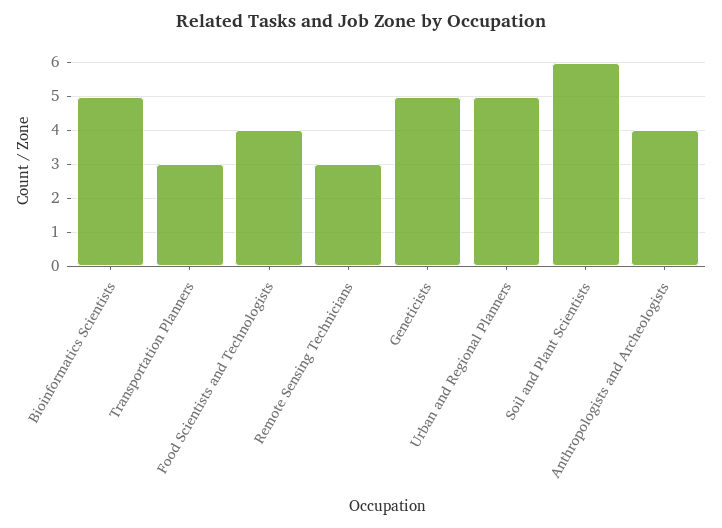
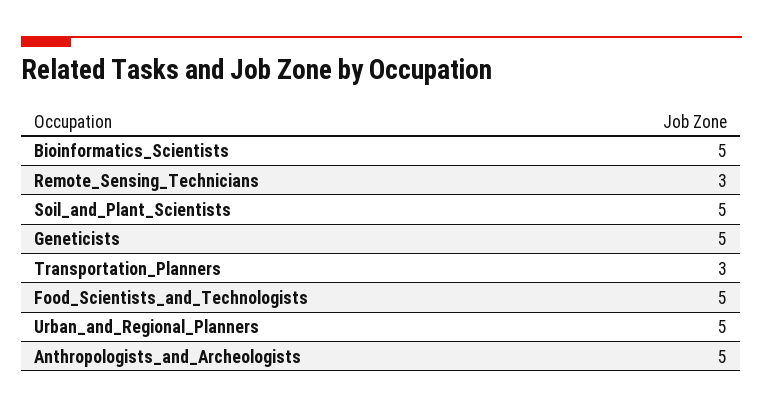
  {
    "Bioinformatics Scientists": 5,
    "Transportation Planners": 3,
-   "Food Scientists and Technologists": 4,
+   "Food Scientists and Technologists": 5,
    "Remote Sensing Technicians": 3,
    "Geneticists": 5,
    "Urban and Regional Planners": 5,
-   "Soil and Plant Scientists": 6,
+   "Soil and Plant Scientists": 5,
-   "Anthropologists and Archeologists": 4
+   "Anthropologists and Archeologists": 5
  }

